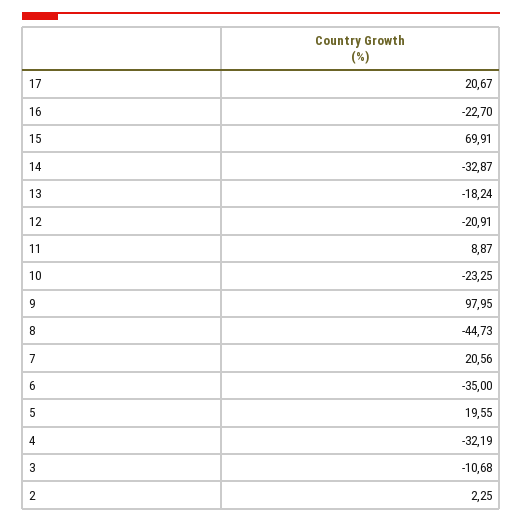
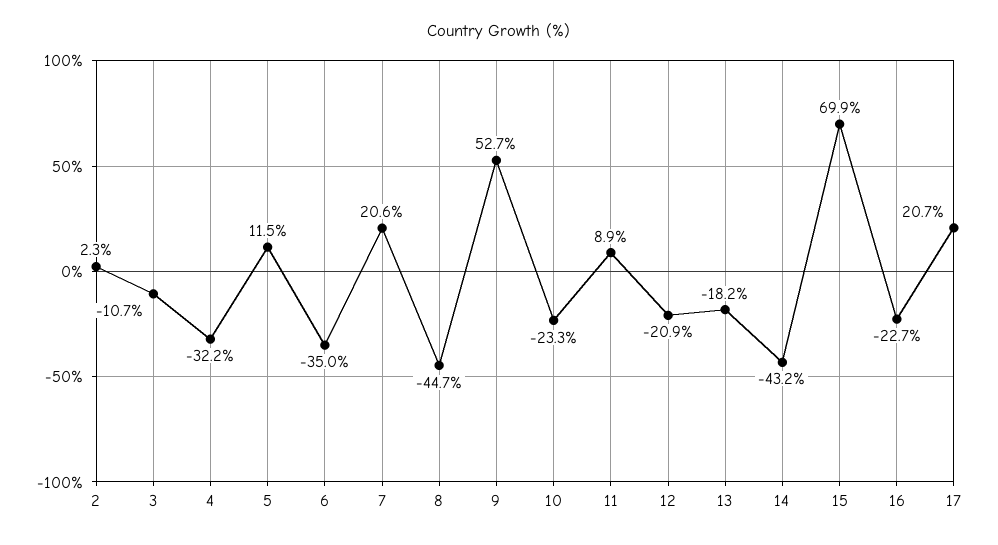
  {
    "17": 20.67,
    "16": -22.7,
    "15": 69.91,
-   "14": -32.87,
+   "14": -43.2,
    "13": -18.24,
    "12": -20.91,
    "11": 8.87,
    "10": -23.25,
-   "9": 97.95,
+   "9": 52.7,
    "8": -44.73,
    "7": 20.56,
    "6": -35,
-   "5": 19.55,
+   "5": 11.5,
    "4": -32.19,
    "3": -10.68,
    "2": 2.25
  }

